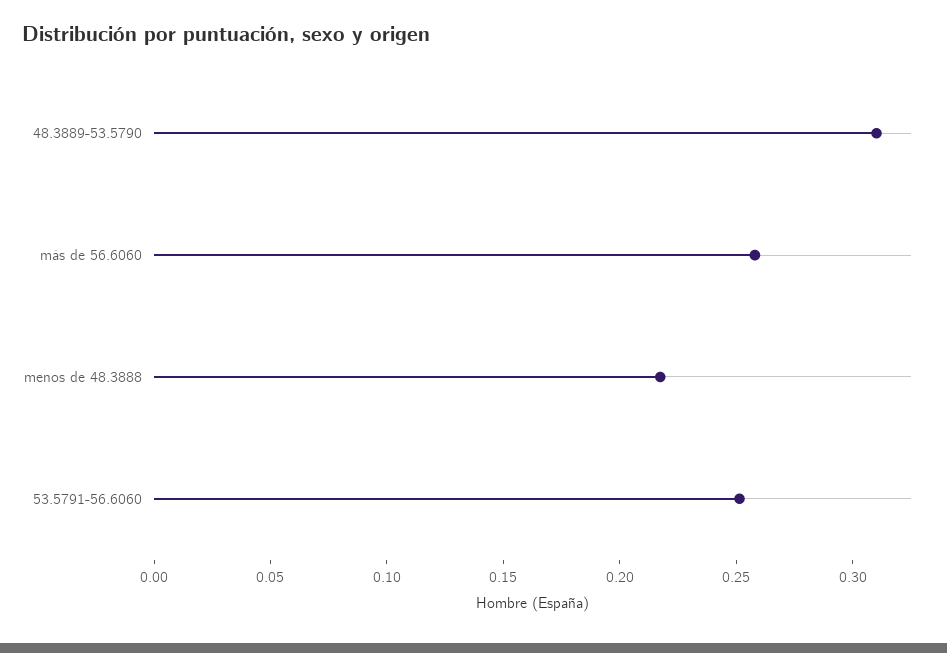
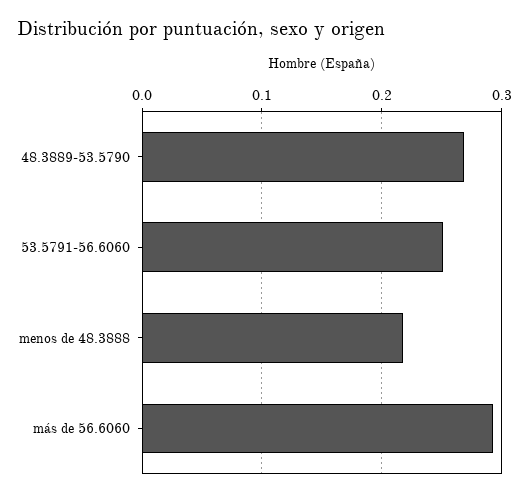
  {
-   "48.3889-53.5790": 0.31,
+   "48.3889-53.5790": 0.27,
-   "más de 56.6060": 0.26,
+   "más de 56.6060": 0.29,
    "menos de 48.3888": 0.22,
    "53.5791-56.6060": 0.25
  }

